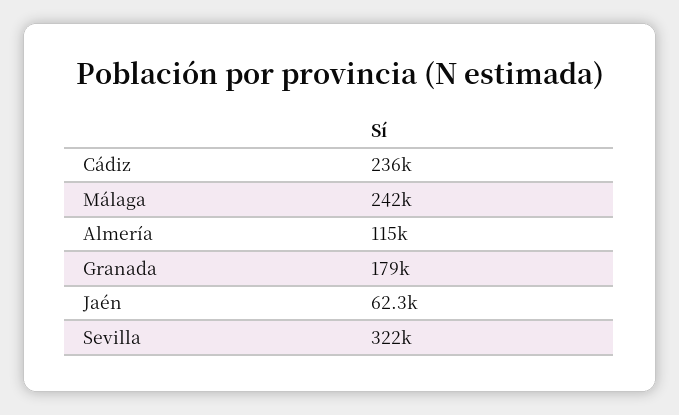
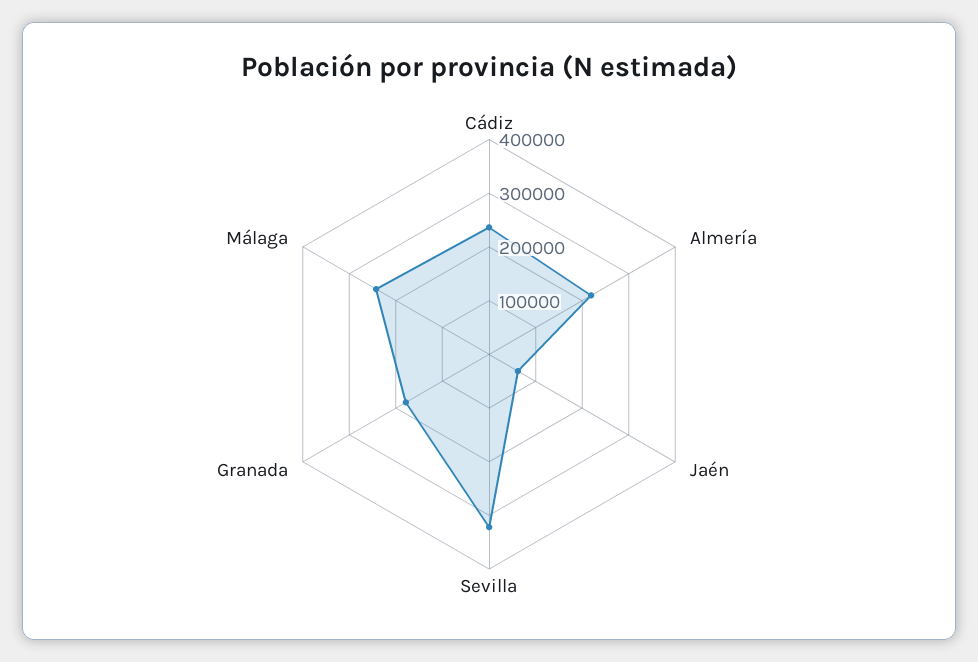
  {
    "Cádiz": 236000,
    "Málaga": 242000,
-   "Almería": 115000,
+   "Almería": 220000,
    "Granada": 179000,
    "Jaén": 62300,
    "Sevilla": 322000
  }

